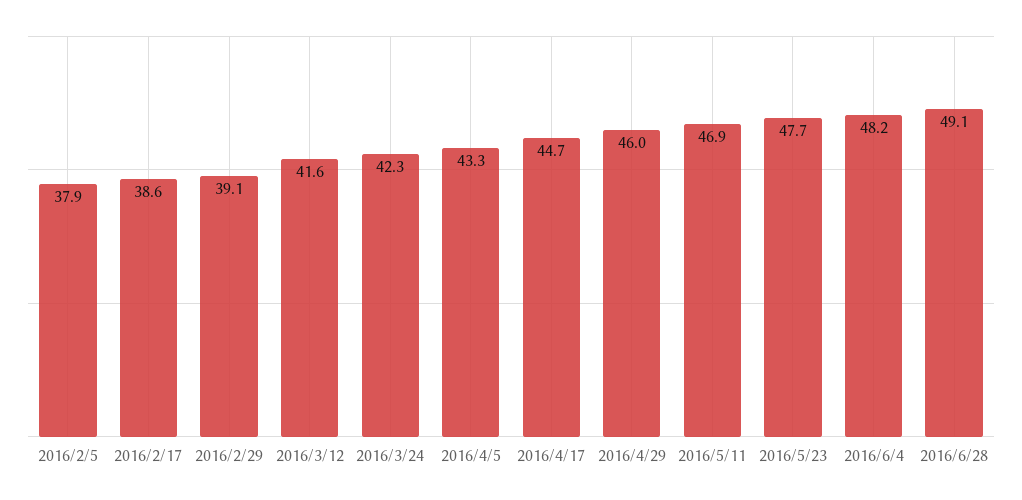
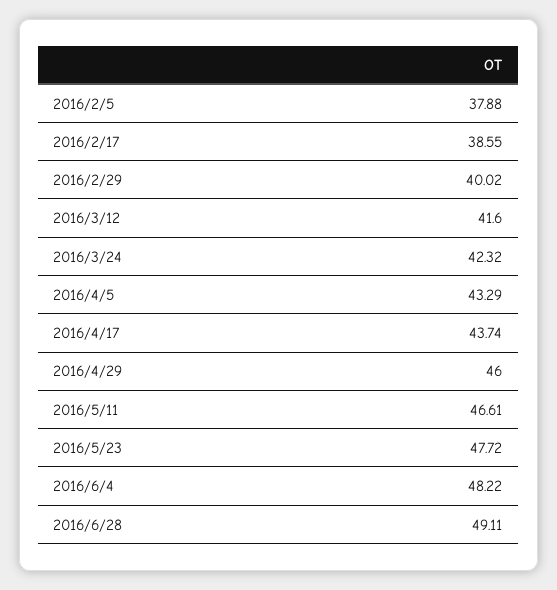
  {
    "2016/2/5": 37.88,
    "2016/2/17": 38.55,
-   "2016/2/29": 39.1,
+   "2016/2/29": 40.02,
    "2016/3/12": 41.6,
    "2016/3/24": 42.32,
    "2016/4/5": 43.29,
-   "2016/4/17": 44.7,
+   "2016/4/17": 43.74,
    "2016/4/29": 46,
-   "2016/5/11": 46.9,
+   "2016/5/11": 46.61,
    "2016/5/23": 47.72,
    "2016/6/4": 48.22,
    "2016/6/28": 49.11
  }

